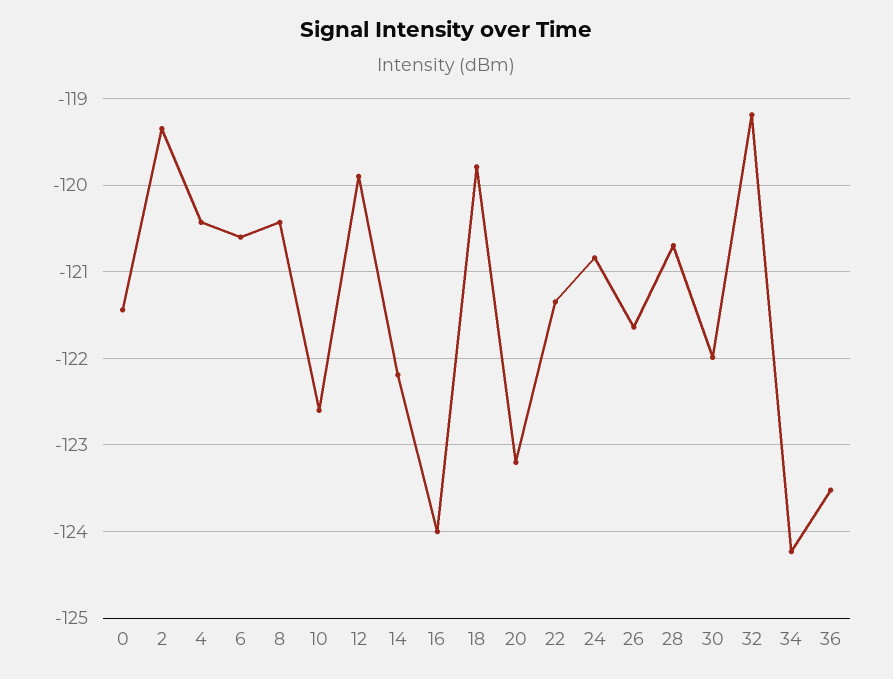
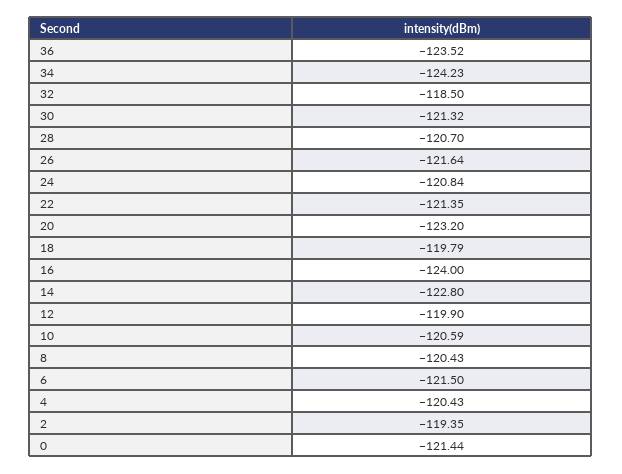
  {
    "0": -121.44,
    "2": -119.35,
    "4": -120.43,
-   "6": -120.6,
+   "6": -121.5,
    "8": -120.43,
-   "10": -122.6,
+   "10": -120.59,
    "12": -119.9,
-   "14": -122.2,
+   "14": -122.8,
    "16": -124,
    "18": -119.79,
    "20": -123.2,
    "22": -121.35,
    "24": -120.84,
    "26": -121.64,
    "28": -120.7,
-   "30": -122,
+   "30": -121.32,
-   "32": -119.2,
+   "32": -118.5,
    "34": -124.23,
    "36": -123.52
  }

